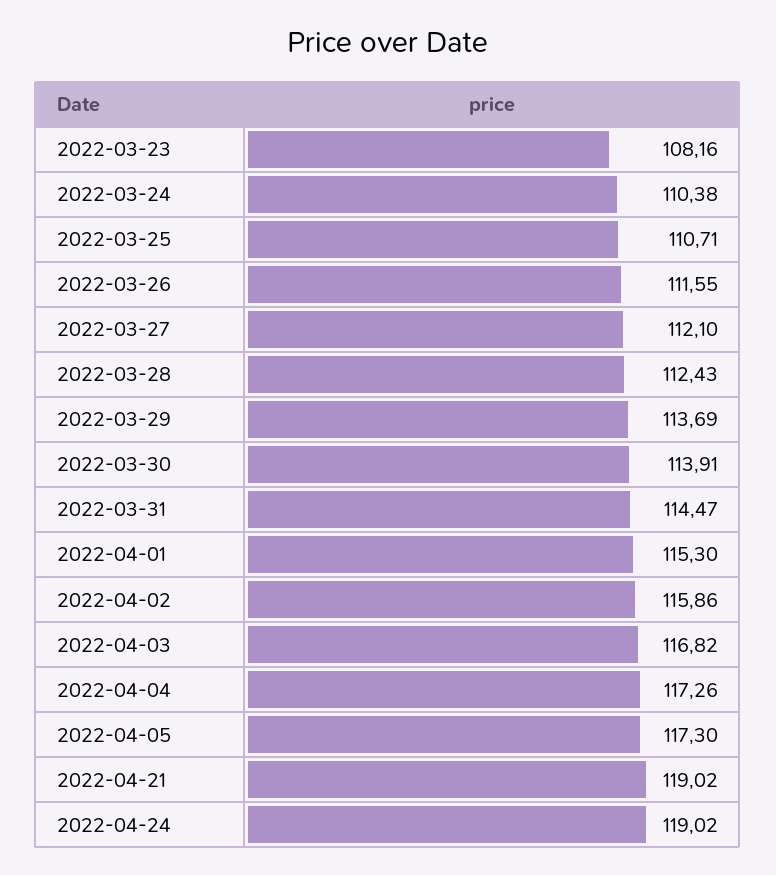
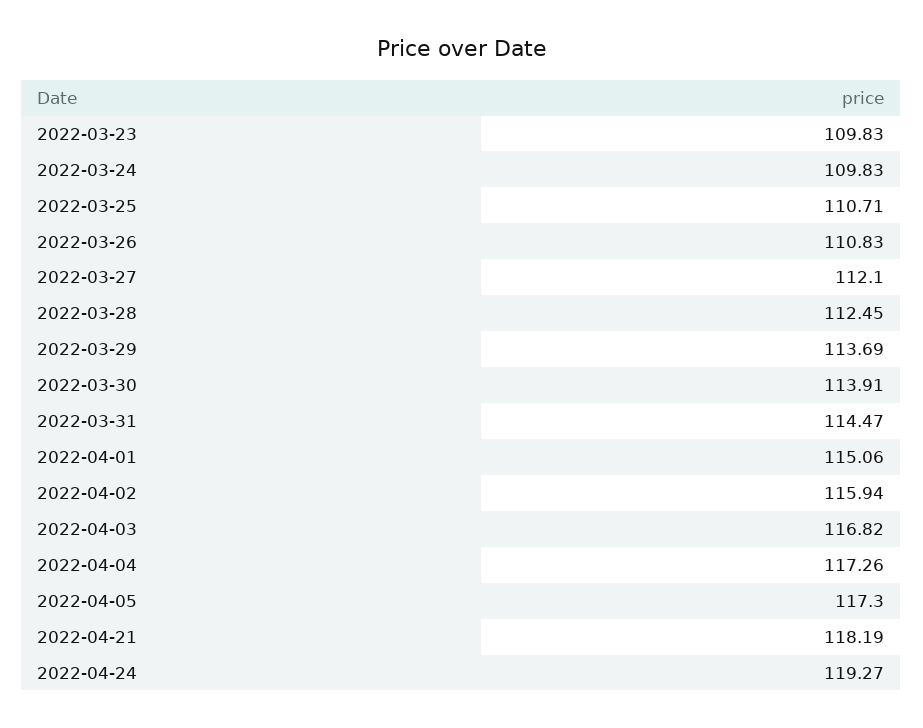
  {
-   "2022-03-23": 108.16,
+   "2022-03-23": 109.83,
-   "2022-03-24": 110.38,
+   "2022-03-24": 109.83,
    "2022-03-25": 110.71,
-   "2022-03-26": 111.55,
+   "2022-03-26": 110.83,
    "2022-03-27": 112.1,
-   "2022-03-28": 112.43,
+   "2022-03-28": 112.45,
    "2022-03-29": 113.69,
    "2022-03-30": 113.91,
    "2022-03-31": 114.47,
-   "2022-04-01": 115.3,
+   "2022-04-01": 115.06,
-   "2022-04-02": 115.86,
+   "2022-04-02": 115.94,
    "2022-04-03": 116.82,
    "2022-04-04": 117.26,
    "2022-04-05": 117.3,
-   "2022-04-21": 119.02,
+   "2022-04-21": 118.19,
-   "2022-04-24": 119.02
+   "2022-04-24": 119.27
  }

